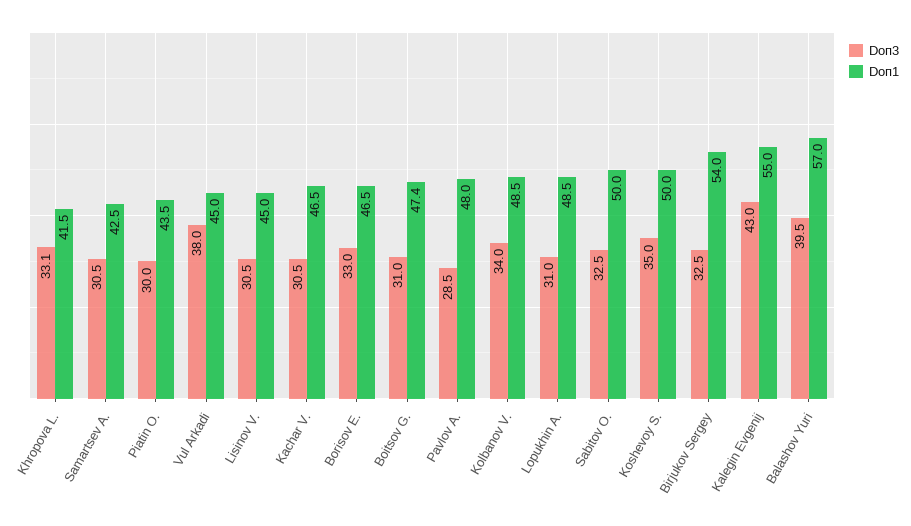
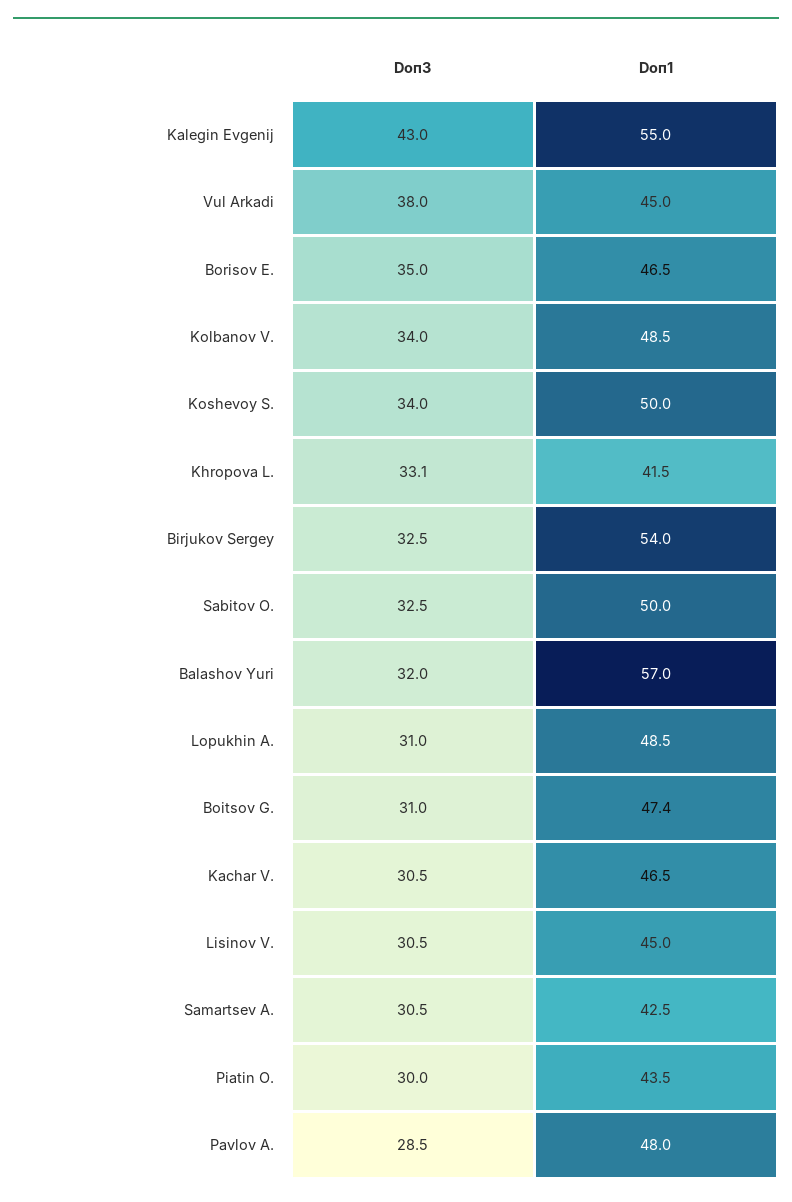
  {
    "Doп3": {
      "Khropova L.": 33.1,
      "Samartsev A.": 30.5,
      "Piatin O.": 30,
      "Vul Arkadi": 38,
      "Lisinov V.": 30.5,
      "Kachar V.": 30.5,
-     "Borisov E.": 33,
+     "Borisov E.": 35,
      "Boitsov G.": 31,
      "Pavlov A.": 28.5,
      "Kolbanov V.": 34,
      "Lopukhin A.": 31,
      "Sabitov O.": 32.5,
-     "Koshevoy S.": 35,
+     "Koshevoy S.": 34,
      "Birjukov Sergey": 32.5,
      "Kalegin Evgenij": 43,
-     "Balashov Yuri": 39.5
+     "Balashov Yuri": 32
    },
    "Doп1": {
      "Khropova L.": 41.5,
      "Samartsev A.": 42.5,
      "Piatin O.": 43.5,
      "Vul Arkadi": 45,
      "Lisinov V.": 45,
      "Kachar V.": 46.5,
      "Borisov E.": 46.5,
      "Boitsov G.": 47.4,
      "Pavlov A.": 48,
      "Kolbanov V.": 48.5,
      "Lopukhin A.": 48.5,
      "Sabitov O.": 50,
      "Koshevoy S.": 50,
      "Birjukov Sergey": 54,
      "Kalegin Evgenij": 55,
      "Balashov Yuri": 57
    }
  }

